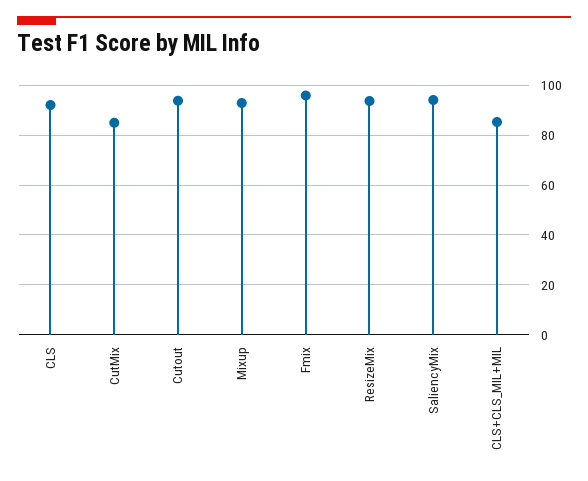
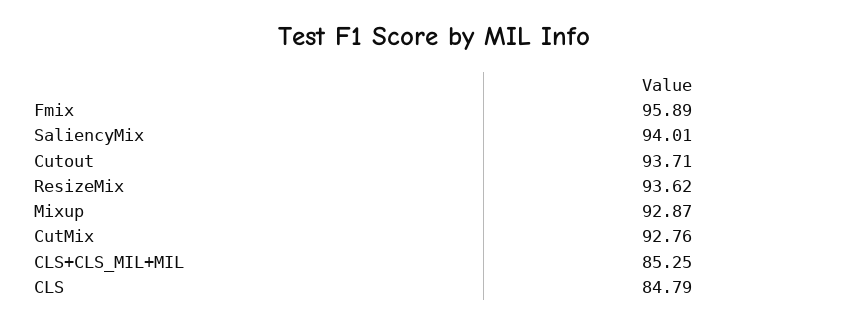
  {
-   "CLS": 92.5,
+   "CLS": 84.79,
-   "CutMix": 85,
+   "CutMix": 92.76,
    "Cutout": 93.71,
    "Mixup": 92.87,
    "Fmix": 95.89,
    "ResizeMix": 93.62,
    "SaliencyMix": 94.01,
    "CLS+CLS_MIL+MIL": 85.25
  }

